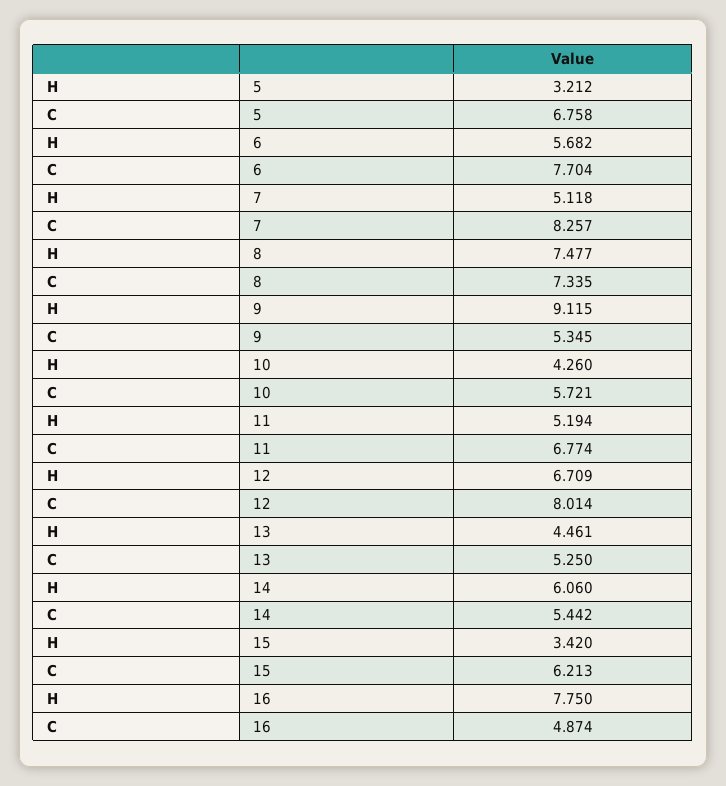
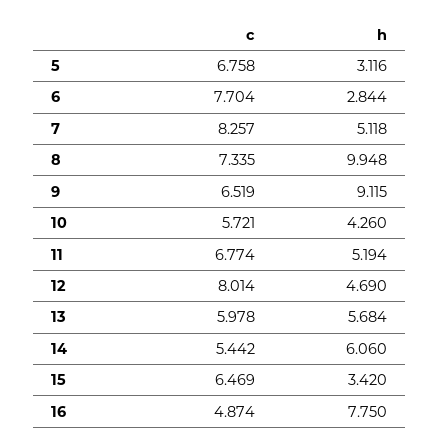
  {
    "H": {
-     "5": 3.212,
+     "5": 3.116,
-     "6": 5.682,
+     "6": 2.844,
      "7": 5.118,
-     "8": 7.477,
+     "8": 9.948,
      "9": 9.115,
      "10": 4.26,
      "11": 5.194,
-     "12": 6.709,
+     "12": 4.69,
-     "13": 4.461,
+     "13": 5.684,
      "14": 6.06,
      "15": 3.42,
      "16": 7.75
    },
    "C": {
      "5": 6.758,
      "6": 7.704,
      "7": 8.257,
      "8": 7.335,
-     "9": 5.345,
+     "9": 6.519,
      "10": 5.721,
      "11": 6.774,
      "12": 8.014,
-     "13": 5.25,
+     "13": 5.978,
      "14": 5.442,
-     "15": 6.213,
+     "15": 6.469,
      "16": 4.874
    }
  }

